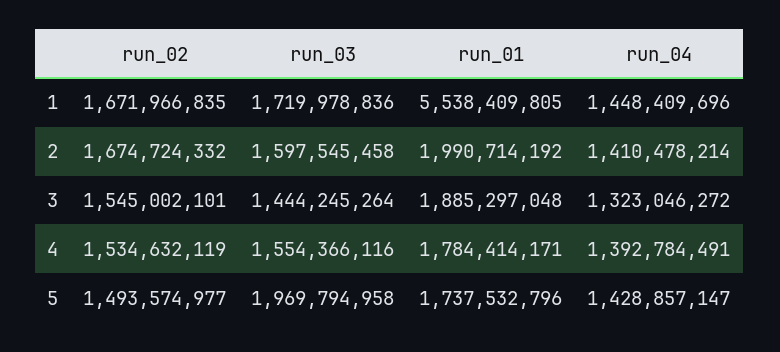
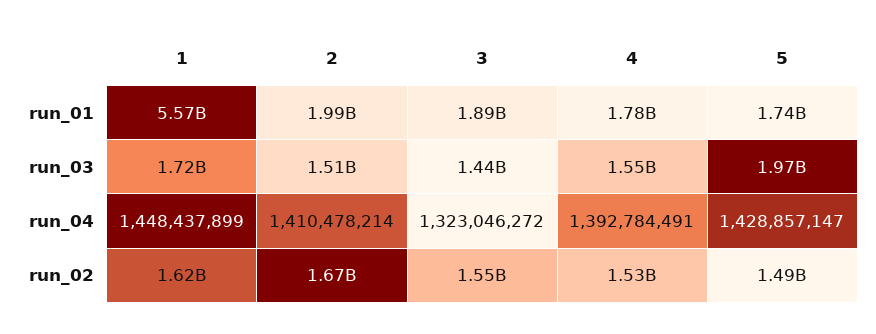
  {
    "run_02": {
-     "1": 1671966835,
+     "1": 1620000000,
      "2": 1674724332,
      "3": 1545002101,
      "4": 1534632119,
      "5": 1493574977
    },
    "run_03": {
      "1": 1719978836,
-     "2": 1597545458,
+     "2": 1510000000,
      "3": 1444245264,
      "4": 1554366116,
      "5": 1969794958
    },
    "run_01": {
-     "1": 5538409805,
+     "1": 5570000000,
      "2": 1990714192,
      "3": 1885297048,
      "4": 1784414171,
      "5": 1737532796
    },
    "run_04": {
-     "1": 1448409696,
+     "1": 1448437899,
      "2": 1410478214,
      "3": 1323046272,
      "4": 1392784491,
      "5": 1428857147
    }
  }

